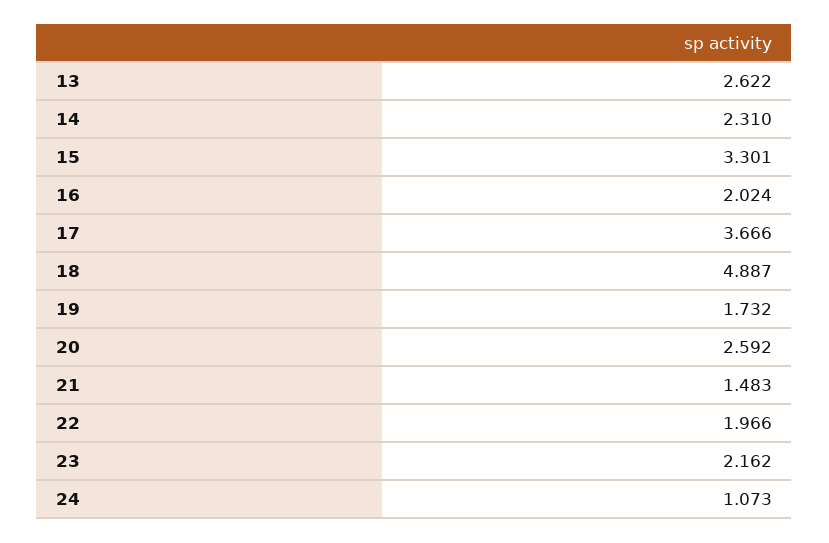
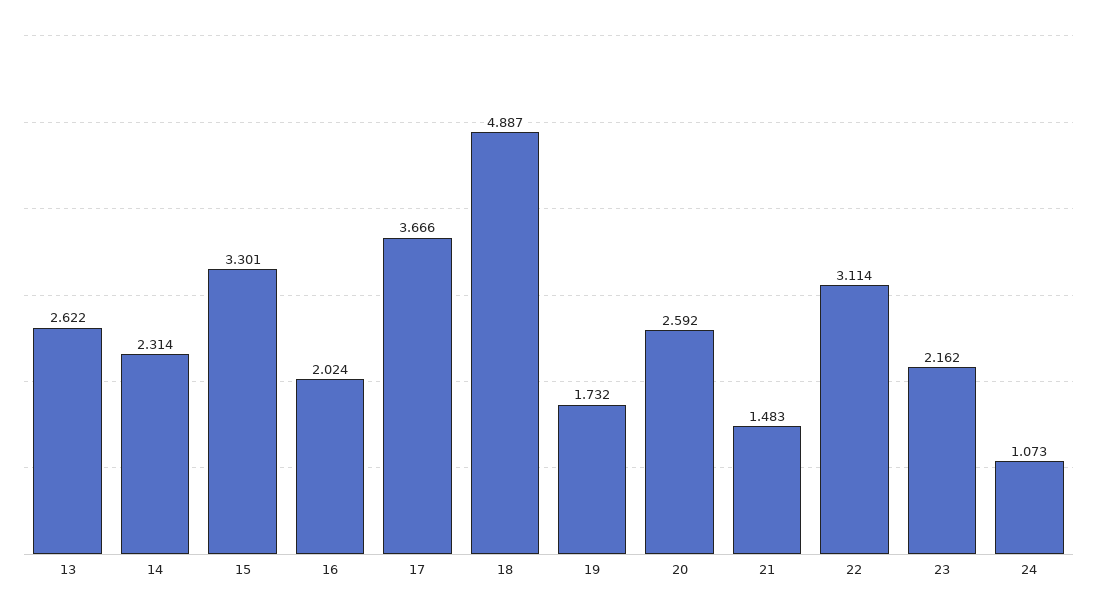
  {
    "13": 2.622,
-   "14": 2.31,
+   "14": 2.314,
    "15": 3.301,
    "16": 2.024,
    "17": 3.666,
    "18": 4.887,
    "19": 1.732,
    "20": 2.592,
    "21": 1.483,
-   "22": 1.966,
+   "22": 3.114,
    "23": 2.162,
    "24": 1.073
  }

